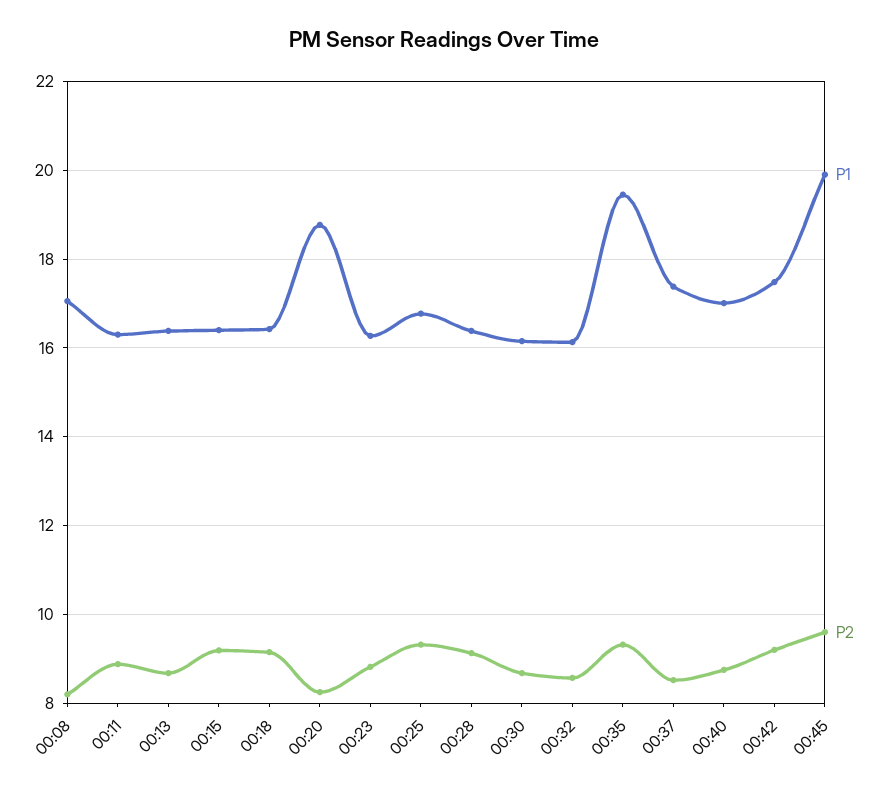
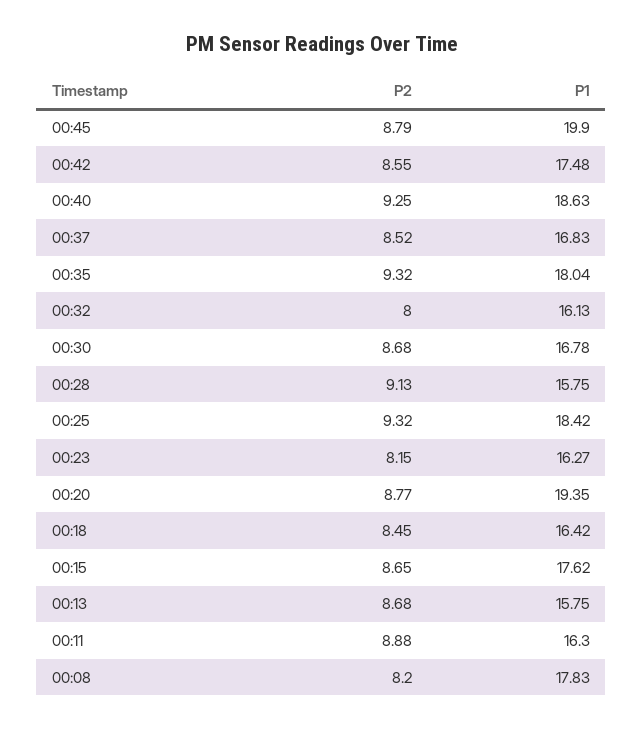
  {
    "P1": {
-     "00:08": 17,
+     "00:08": 17.83,
      "00:11": 16.3,
-     "00:13": 16.4,
+     "00:13": 15.75,
-     "00:15": 16.4,
+     "00:15": 17.62,
      "00:18": 16.42,
-     "00:20": 18.8,
+     "00:20": 19.35,
      "00:23": 16.27,
-     "00:25": 16.8,
+     "00:25": 18.42,
-     "00:28": 16.4,
+     "00:28": 15.75,
-     "00:30": 16.2,
+     "00:30": 16.78,
      "00:32": 16.13,
-     "00:35": 19.4,
+     "00:35": 18.04,
-     "00:37": 17.4,
+     "00:37": 16.83,
-     "00:40": 17,
+     "00:40": 18.63,
      "00:42": 17.48,
      "00:45": 19.9
    },
    "P2": {
      "00:08": 8.2,
      "00:11": 8.88,
      "00:13": 8.68,
-     "00:15": 9.2,
+     "00:15": 8.65,
-     "00:18": 9.2,
+     "00:18": 8.45,
-     "00:20": 8.2,
+     "00:20": 8.77,
-     "00:23": 8.8,
+     "00:23": 8.15,
      "00:25": 9.32,
      "00:28": 9.13,
      "00:30": 8.68,
-     "00:32": 8.6,
+     "00:32": 8,
      "00:35": 9.32,
      "00:37": 8.52,
-     "00:40": 8.8,
+     "00:40": 9.25,
-     "00:42": 9.2,
+     "00:42": 8.55,
-     "00:45": 9.6
+     "00:45": 8.79
    }
  }

